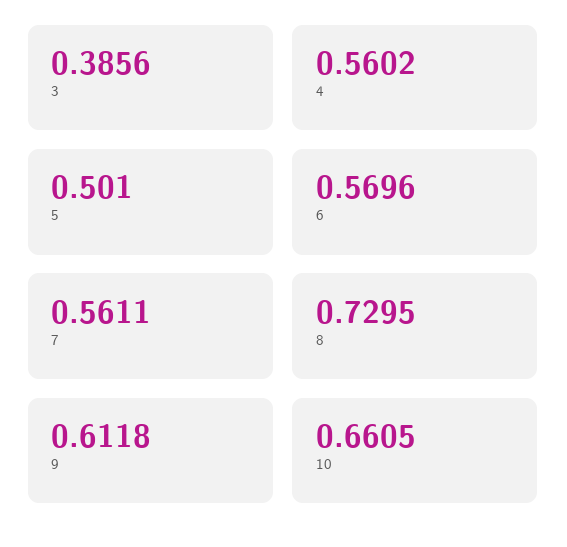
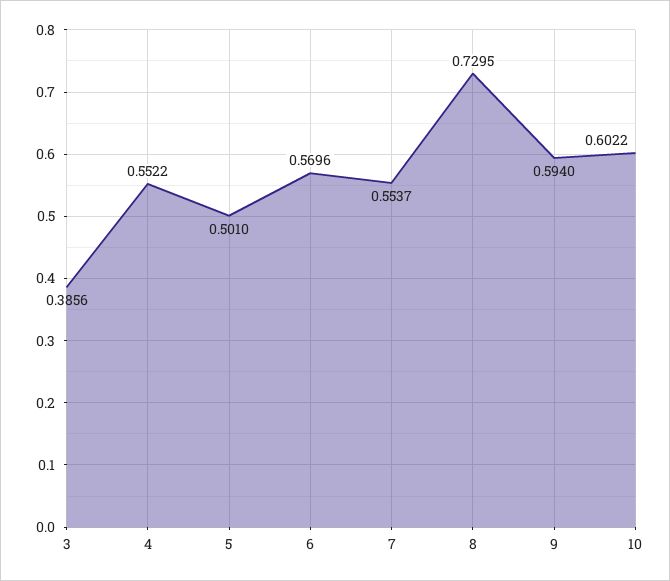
  {
    "3": 0.3856,
-   "4": 0.5602,
+   "4": 0.5522,
    "5": 0.501,
    "6": 0.5696,
-   "7": 0.5611,
+   "7": 0.5537,
    "8": 0.7295,
-   "9": 0.6118,
+   "9": 0.594,
-   "10": 0.6605
+   "10": 0.6022
  }

